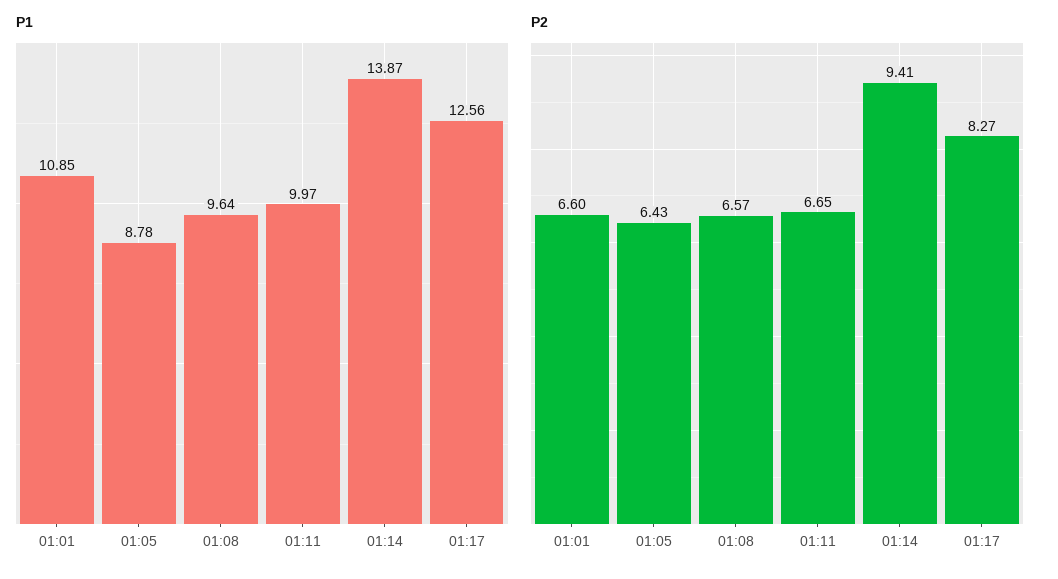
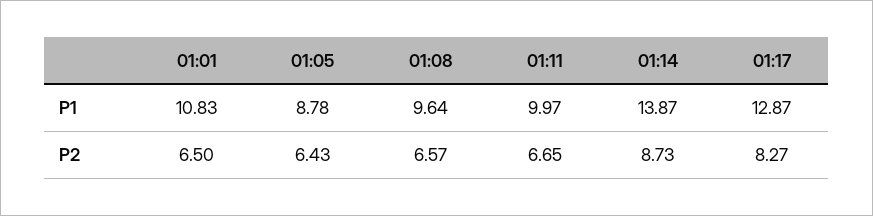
  {
    "P1": {
-     "01:01": 10.85,
+     "01:01": 10.83,
      "01:05": 8.78,
      "01:08": 9.64,
      "01:11": 9.97,
      "01:14": 13.87,
-     "01:17": 12.56
+     "01:17": 12.87
    },
    "P2": {
-     "01:01": 6.6,
+     "01:01": 6.5,
      "01:05": 6.43,
      "01:08": 6.57,
      "01:11": 6.65,
-     "01:14": 9.41,
+     "01:14": 8.73,
      "01:17": 8.27
    }
  }

